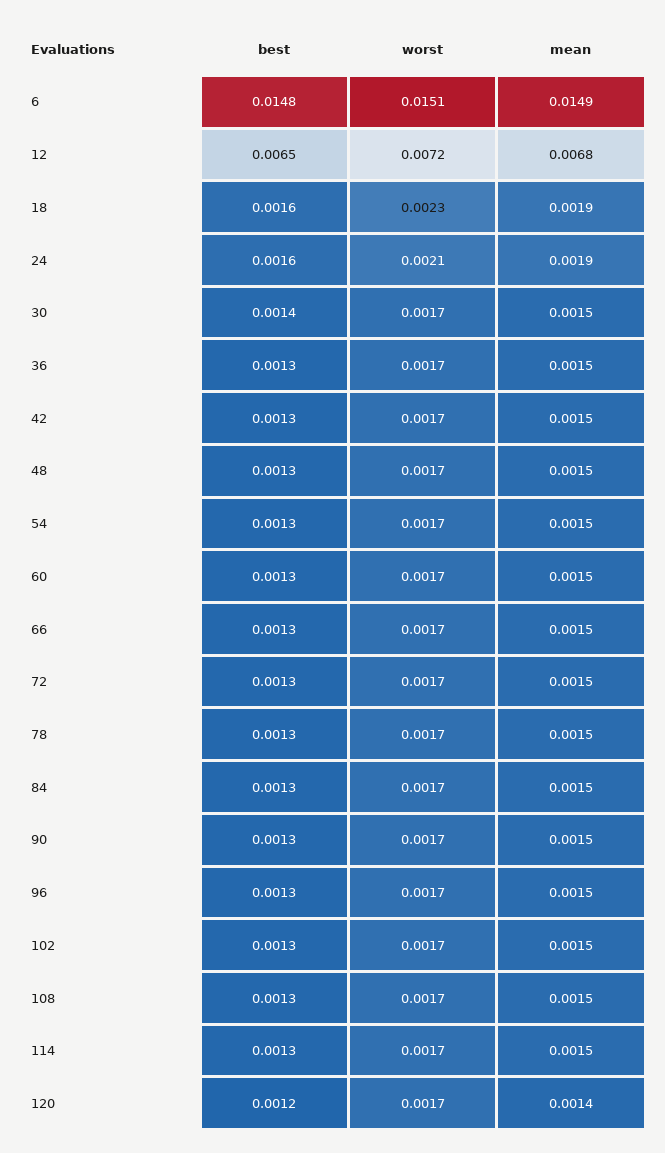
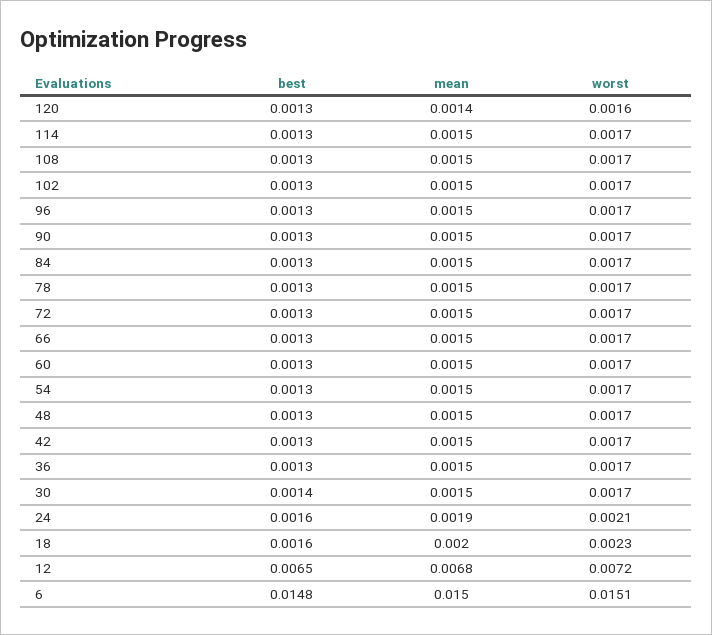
  {
    "best": {
      "6": 0.0148,
      "12": 0.0065,
      "18": 0.0016,
      "24": 0.0016,
      "30": 0.0014,
      "36": 0.0013,
      "42": 0.0013,
      "48": 0.0013,
      "54": 0.0013,
      "60": 0.0013,
      "66": 0.0013,
      "72": 0.0013,
      "78": 0.0013,
      "84": 0.0013,
      "90": 0.0013,
      "96": 0.0013,
      "102": 0.0013,
      "108": 0.0013,
      "114": 0.0013,
-     "120": 0.0012
+     "120": 0.0013
    },
    "worst": {
      "6": 0.0151,
      "12": 0.0072,
      "18": 0.0023,
      "24": 0.0021,
      "30": 0.0017,
      "36": 0.0017,
      "42": 0.0017,
      "48": 0.0017,
      "54": 0.0017,
      "60": 0.0017,
      "66": 0.0017,
      "72": 0.0017,
      "78": 0.0017,
      "84": 0.0017,
      "90": 0.0017,
      "96": 0.0017,
      "102": 0.0017,
      "108": 0.0017,
      "114": 0.0017,
-     "120": 0.0017
+     "120": 0.0016
    },
    "mean": {
-     "6": 0.0149,
+     "6": 0.015,
      "12": 0.0068,
-     "18": 0.0019,
+     "18": 0.002,
      "24": 0.0019,
      "30": 0.0015,
      "36": 0.0015,
      "42": 0.0015,
      "48": 0.0015,
      "54": 0.0015,
      "60": 0.0015,
      "66": 0.0015,
      "72": 0.0015,
      "78": 0.0015,
      "84": 0.0015,
      "90": 0.0015,
      "96": 0.0015,
      "102": 0.0015,
      "108": 0.0015,
      "114": 0.0015,
      "120": 0.0014
    }
  }

